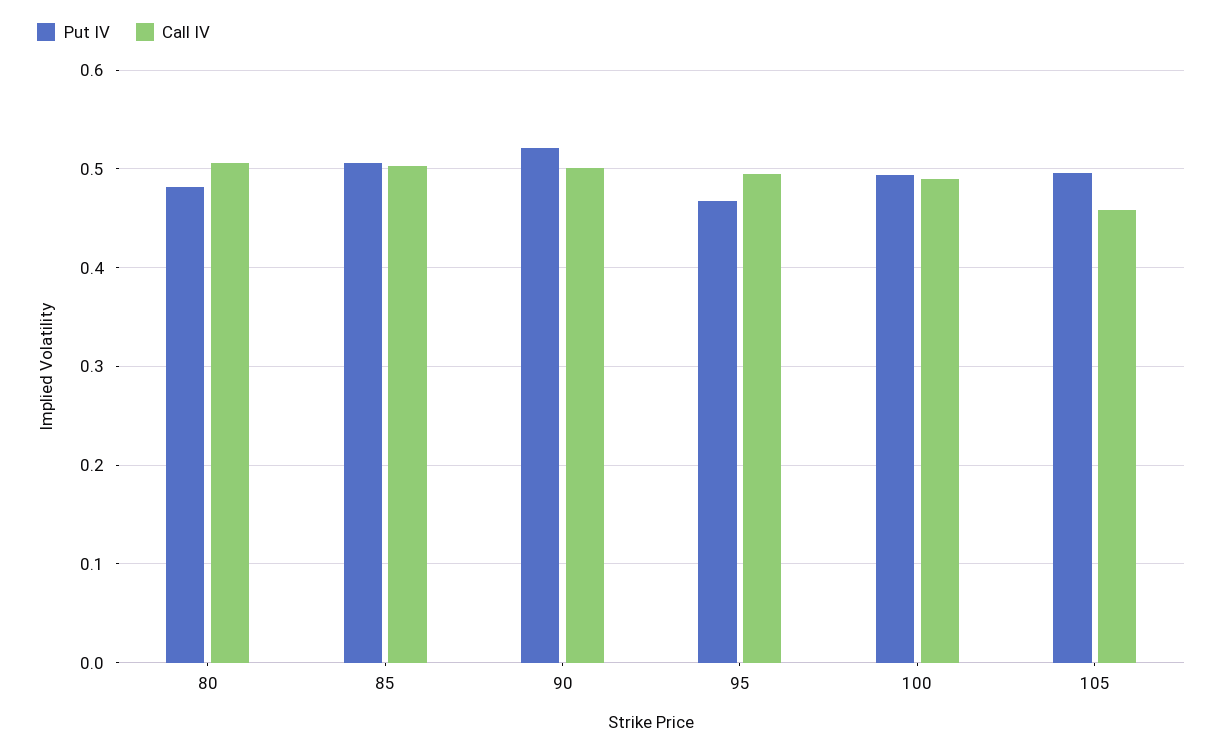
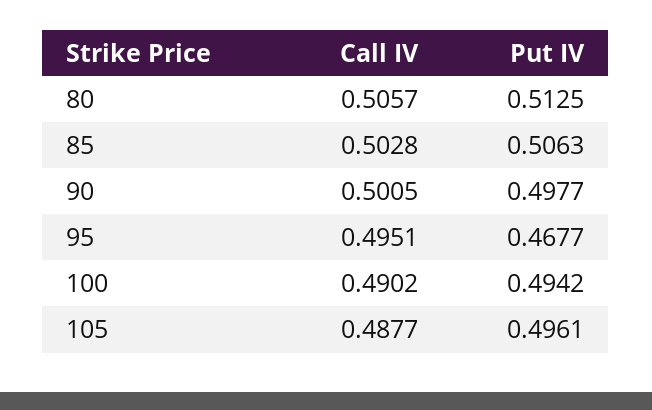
  {
    "Put IV": {
-     "80": 0.48,
+     "80": 0.5125,
      "85": 0.5063,
-     "90": 0.52,
+     "90": 0.4977,
      "95": 0.4677,
      "100": 0.4942,
      "105": 0.4961
    },
    "Call IV": {
      "80": 0.5057,
      "85": 0.5028,
      "90": 0.5005,
      "95": 0.4951,
      "100": 0.4902,
-     "105": 0.46
+     "105": 0.4877
    }
  }

